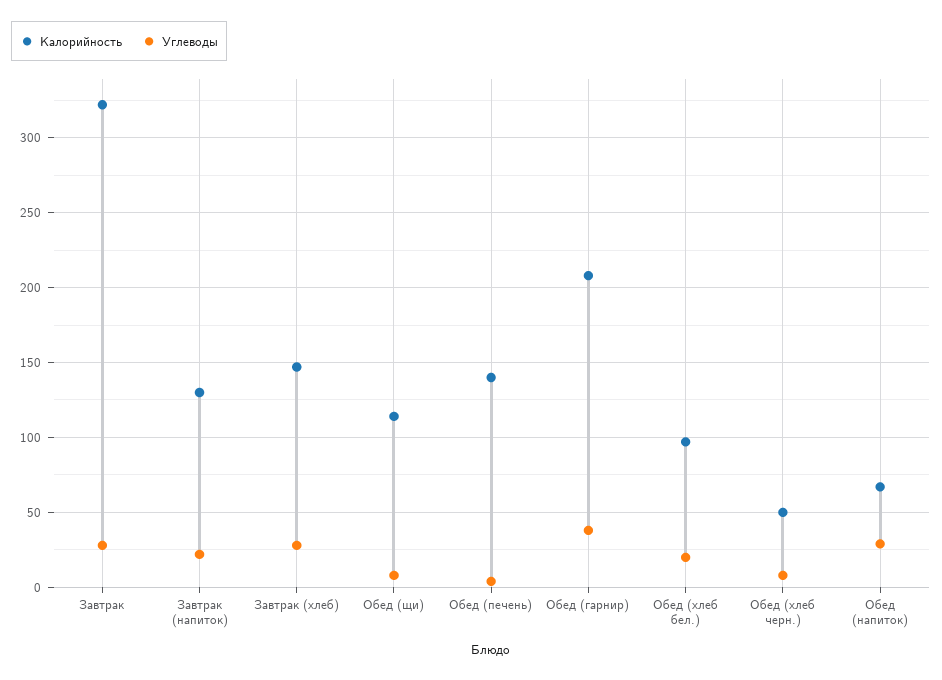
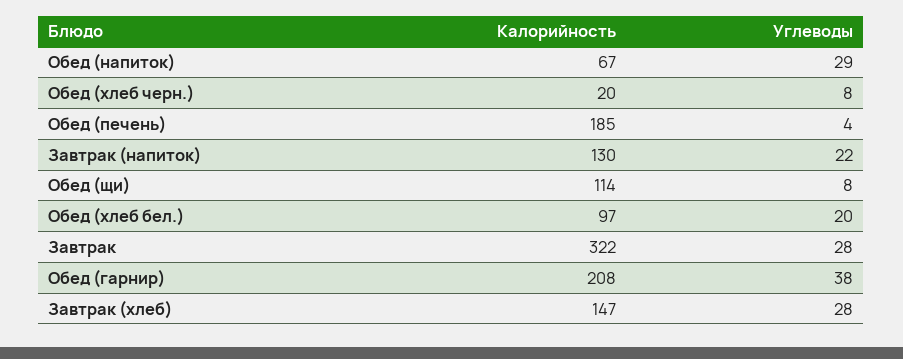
  {
    "Калорийность": {
      "Завтрак": 322,
      "Завтрак (напиток)": 130,
      "Завтрак (хлеб)": 147,
      "Обед (щи)": 114,
-     "Обед (печень)": 140,
+     "Обед (печень)": 185,
      "Обед (гарнир)": 208,
      "Обед (хлеб бел.)": 97,
-     "Обед (хлеб черн.)": 50,
+     "Обед (хлеб черн.)": 20,
      "Обед (напиток)": 67
    },
    "Углеводы": {
      "Завтрак": 28,
      "Завтрак (напиток)": 22,
      "Завтрак (хлеб)": 28,
      "Обед (щи)": 8,
      "Обед (печень)": 4,
      "Обед (гарнир)": 38,
      "Обед (хлеб бел.)": 20,
      "Обед (хлеб черн.)": 8,
      "Обед (напиток)": 29
    }
  }

